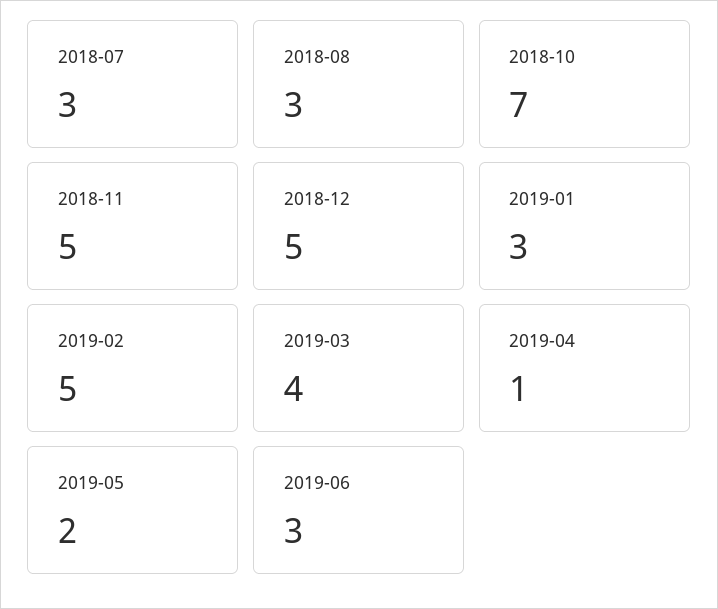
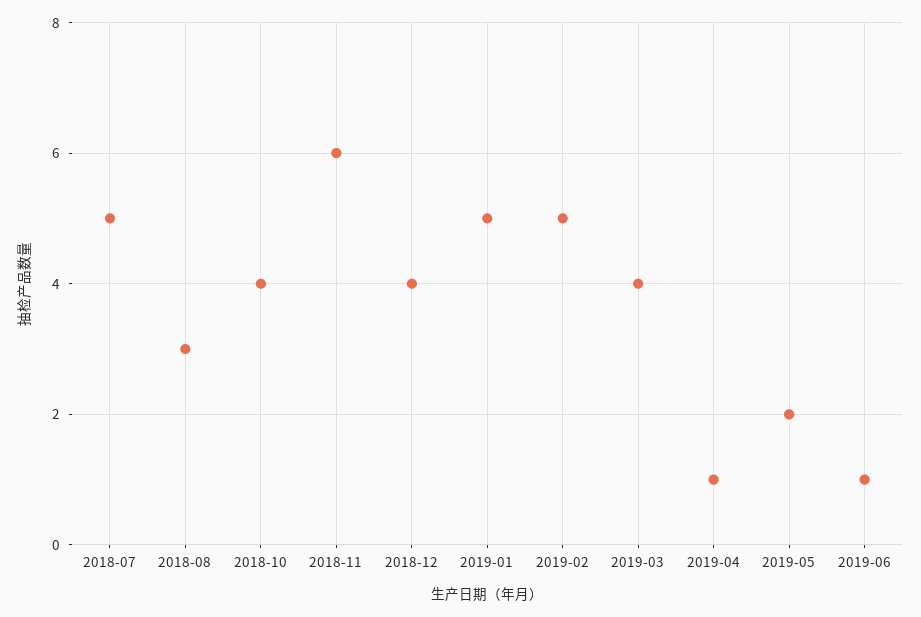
  {
-   "2018-07": 3,
+   "2018-07": 5,
    "2018-08": 3,
-   "2018-10": 7,
+   "2018-10": 4,
-   "2018-11": 5,
+   "2018-11": 6,
-   "2018-12": 5,
+   "2018-12": 4,
-   "2019-01": 3,
+   "2019-01": 5,
    "2019-02": 5,
    "2019-03": 4,
    "2019-04": 1,
    "2019-05": 2,
-   "2019-06": 3
+   "2019-06": 1
  }

